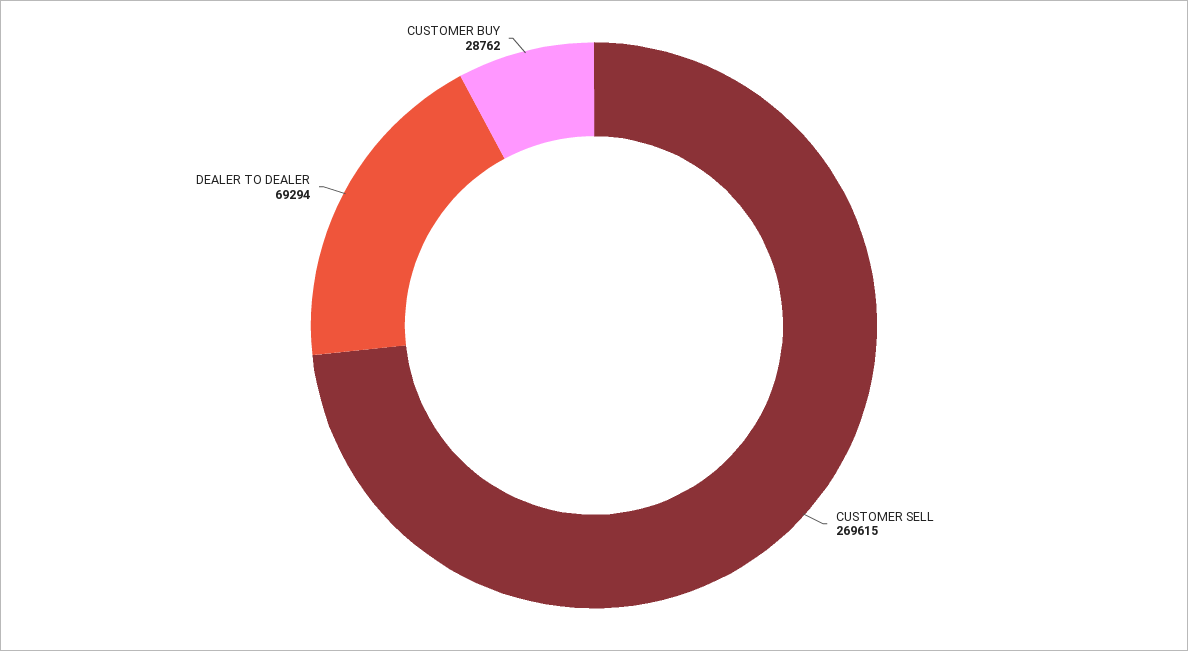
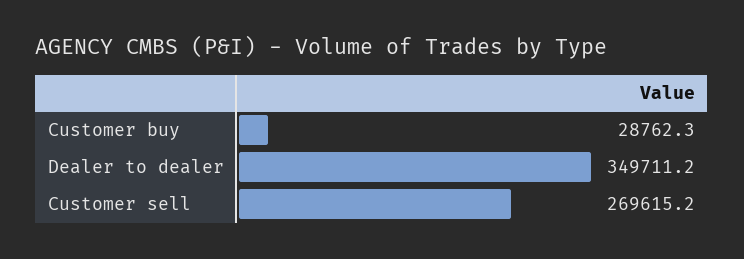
  {
    "CUSTOMER SELL": 269615.2,
-   "DEALER TO DEALER": 69294,
+   "DEALER TO DEALER": 349711.2,
    "CUSTOMER BUY": 28762.3
  }

